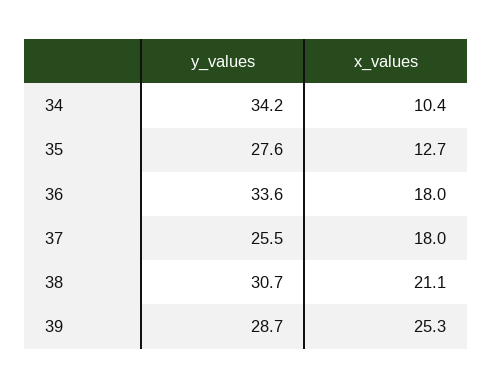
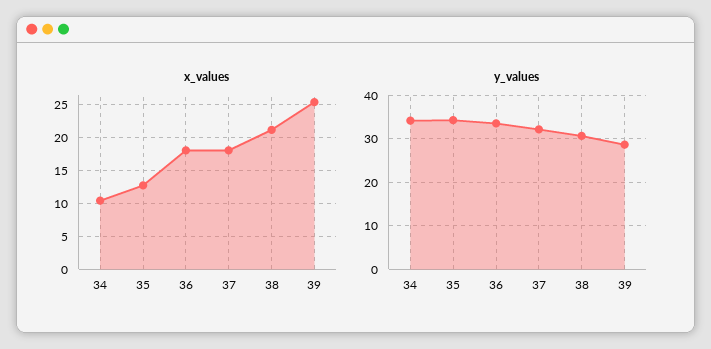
  {
    "y_values": {
      "34": 34.2,
-     "35": 27.6,
+     "35": 34,
      "36": 33.6,
-     "37": 25.5,
+     "37": 32,
      "38": 30.7,
      "39": 28.7
    },
    "x_values": {
      "34": 10.4,
      "35": 12.7,
      "36": 18,
      "37": 18,
      "38": 21.1,
      "39": 25.3
    }
  }

